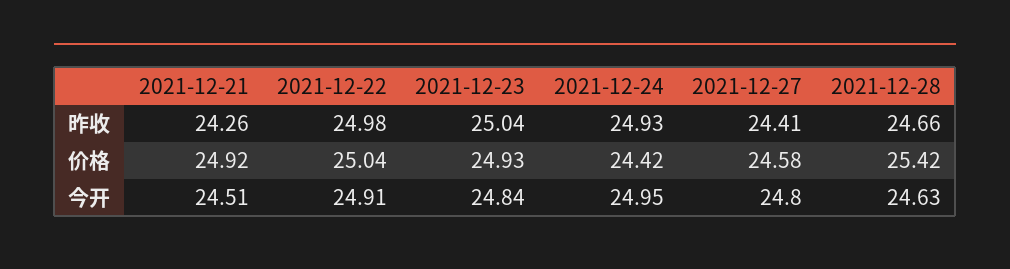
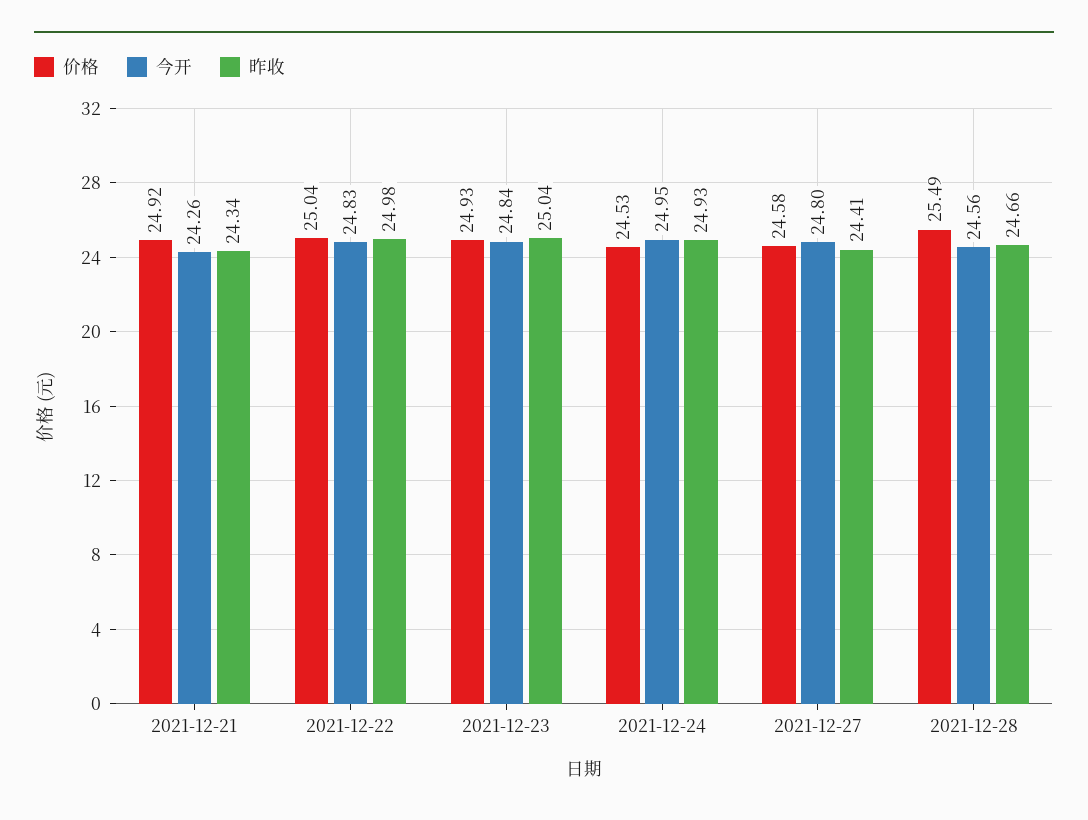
  {
    "昨收": {
-     "2021-12-21": 24.26,
+     "2021-12-21": 24.34,
      "2021-12-22": 24.98,
      "2021-12-23": 25.04,
      "2021-12-24": 24.93,
      "2021-12-27": 24.41,
      "2021-12-28": 24.66
    },
    "价格": {
      "2021-12-21": 24.92,
      "2021-12-22": 25.04,
      "2021-12-23": 24.93,
-     "2021-12-24": 24.42,
+     "2021-12-24": 24.53,
      "2021-12-27": 24.58,
-     "2021-12-28": 25.42
+     "2021-12-28": 25.49
    },
    "今开": {
-     "2021-12-21": 24.51,
+     "2021-12-21": 24.26,
-     "2021-12-22": 24.91,
+     "2021-12-22": 24.83,
      "2021-12-23": 24.84,
      "2021-12-24": 24.95,
      "2021-12-27": 24.8,
-     "2021-12-28": 24.63
+     "2021-12-28": 24.56
    }
  }

